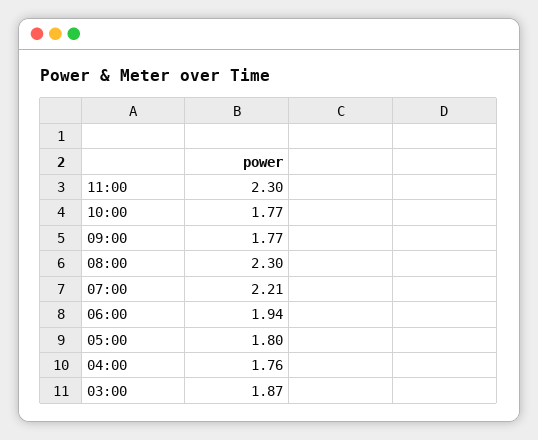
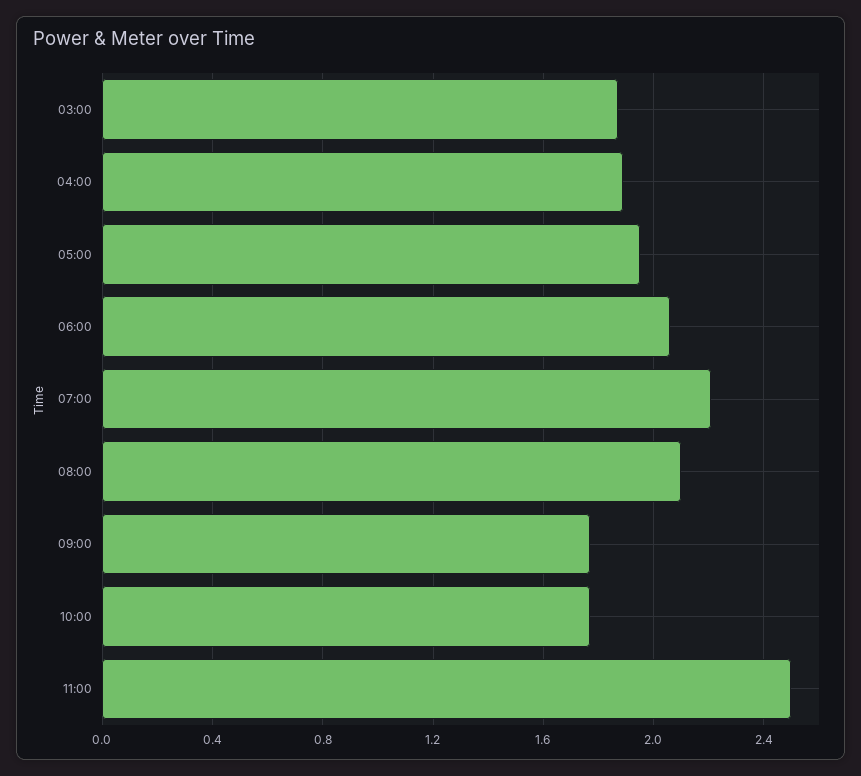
  {
-   "11:00": 2.3,
+   "11:00": 2.5,
    "10:00": 1.77,
    "09:00": 1.77,
-   "08:00": 2.3,
+   "08:00": 2.1,
    "07:00": 2.21,
-   "06:00": 1.94,
+   "06:00": 2.05,
-   "05:00": 1.8,
+   "05:00": 1.95,
-   "04:00": 1.76,
+   "04:00": 1.9,
    "03:00": 1.87
  }

